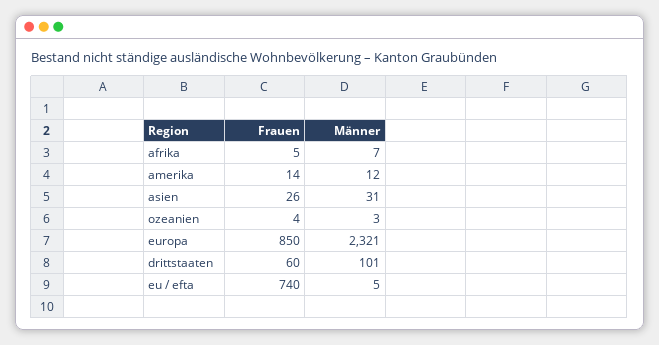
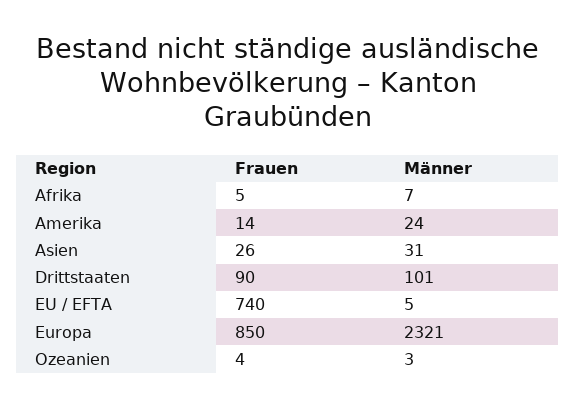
  {
    "Frauen": {
      "afrika": 5,
      "amerika": 14,
      "asien": 26,
      "ozeanien": 4,
      "europa": 850,
-     "drittstaaten": 60,
+     "drittstaaten": 90,
      "eu / efta": 740
    },
    "Männer": {
      "afrika": 7,
-     "amerika": 12,
+     "amerika": 24,
      "asien": 31,
      "ozeanien": 3,
      "europa": 2321,
      "drittstaaten": 101,
      "eu / efta": 5
    }
  }

